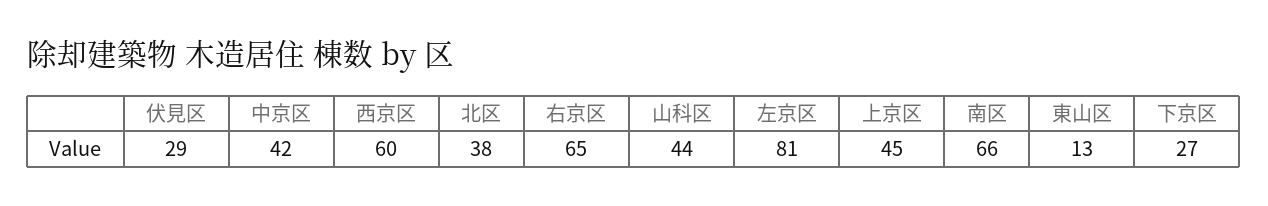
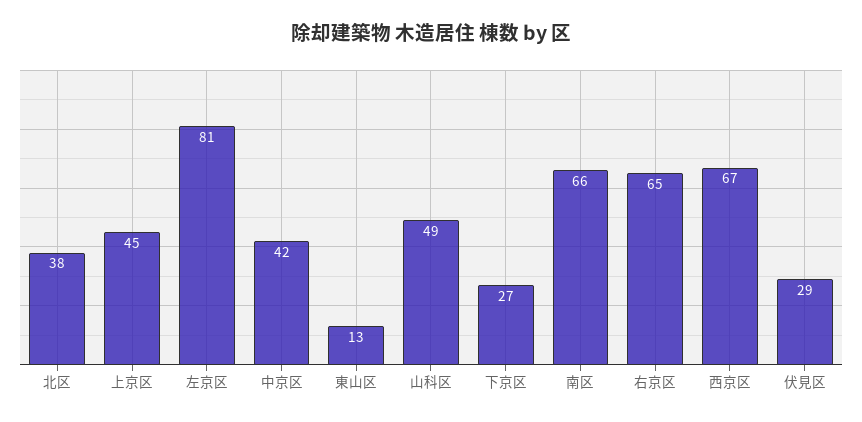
  {
    "伏見区": 29,
    "中京区": 42,
-   "西京区": 60,
+   "西京区": 67,
    "北区": 38,
    "右京区": 65,
-   "山科区": 44,
+   "山科区": 49,
    "左京区": 81,
    "上京区": 45,
    "南区": 66,
    "東山区": 13,
    "下京区": 27
  }

